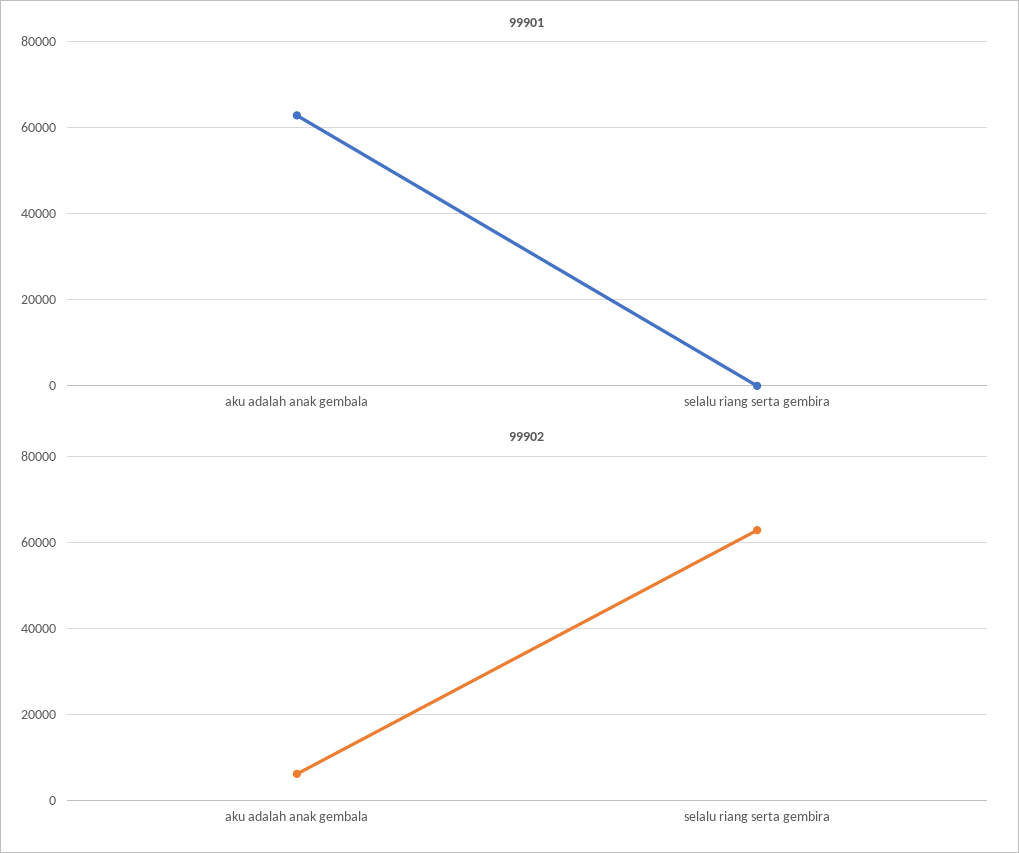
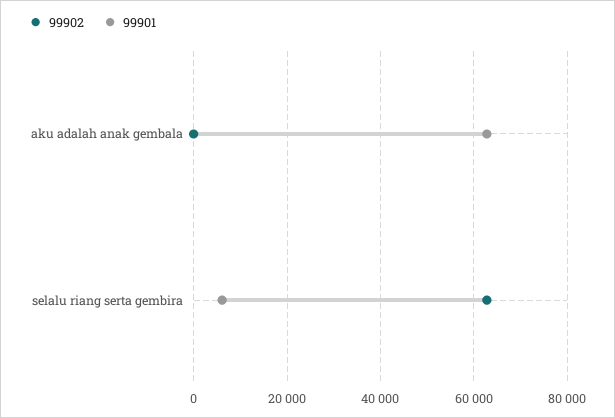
  {
    "99901": {
      "aku adalah anak gembala": 62000,
-     "selalu riang serta gembira": 0
+     "selalu riang serta gembira": 6000
    },
    "99902": {
-     "aku adalah anak gembala": 6000,
+     "aku adalah anak gembala": 0,
      "selalu riang serta gembira": 62000
    }
  }

